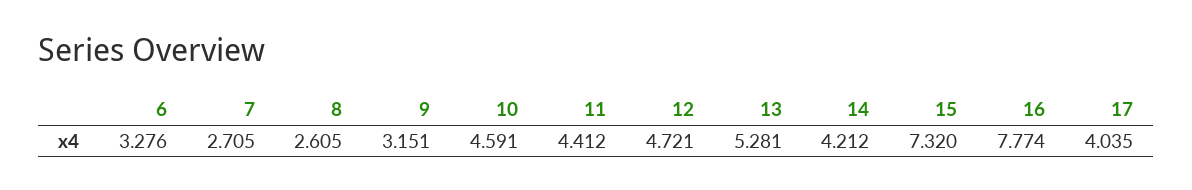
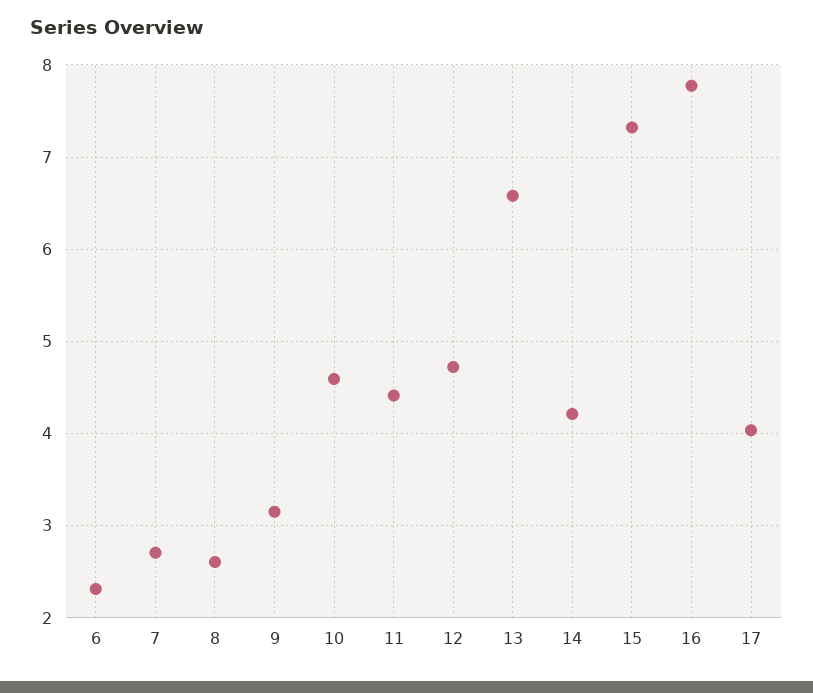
  {
-   "6": 3.276,
+   "6": 2.3,
    "7": 2.705,
    "8": 2.605,
    "9": 3.151,
    "10": 4.591,
    "11": 4.412,
    "12": 4.721,
-   "13": 5.281,
+   "13": 6.6,
    "14": 4.212,
    "15": 7.32,
    "16": 7.774,
    "17": 4.035
  }

